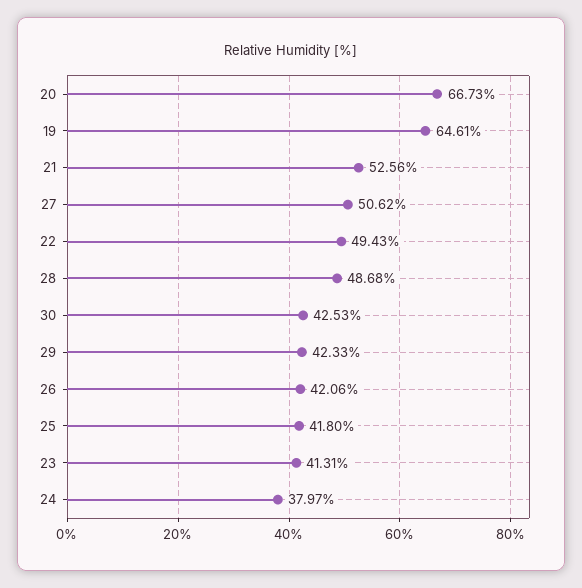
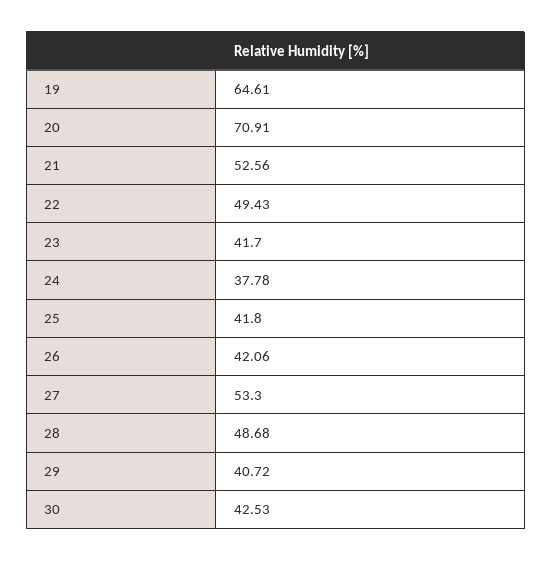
  {
-   "20": 66.73,
+   "20": 70.91,
    "19": 64.61,
    "21": 52.56,
-   "27": 50.62,
+   "27": 53.3,
    "22": 49.43,
    "28": 48.68,
    "30": 42.53,
-   "29": 42.33,
+   "29": 40.72,
    "26": 42.06,
    "25": 41.8,
-   "23": 41.31,
+   "23": 41.7,
-   "24": 37.97
+   "24": 37.78
  }

